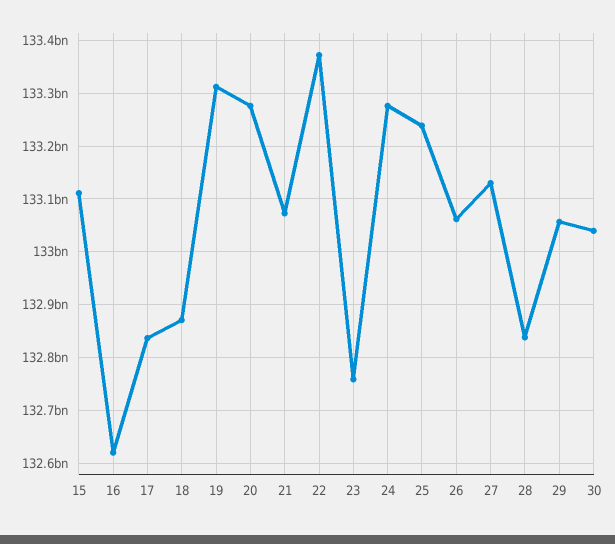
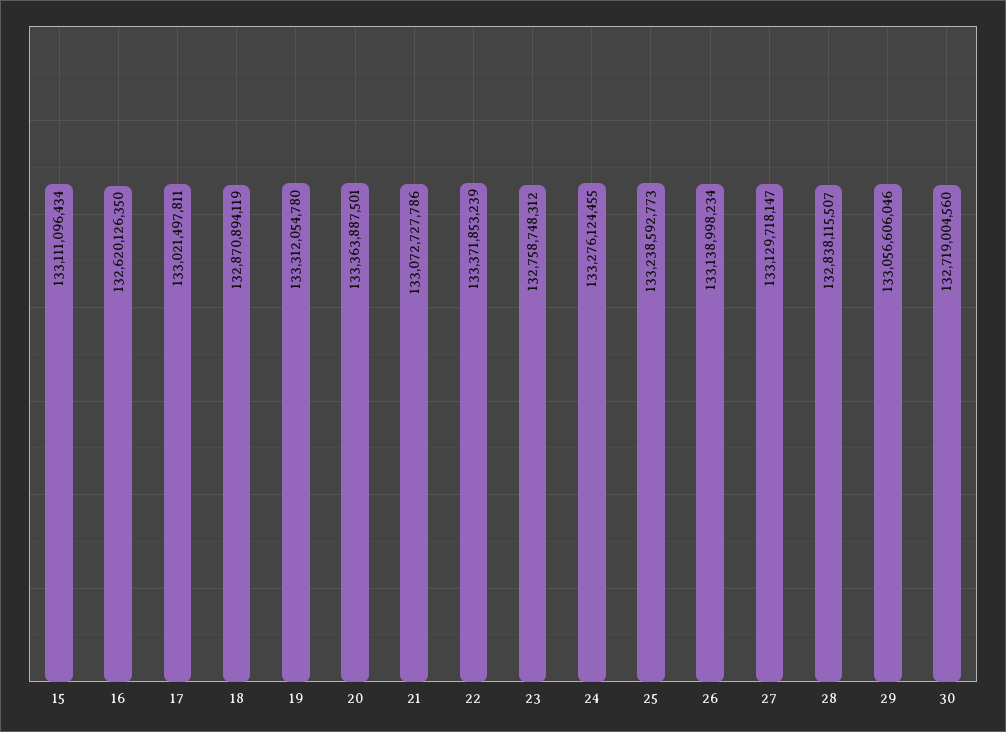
  {
    "15": 133111096434,
    "16": 132620126350,
-   "17": 132840000000,
+   "17": 133021497811,
    "18": 132870894119,
    "19": 133312054780,
-   "20": 133280000000,
+   "20": 133363887501,
    "21": 133072727786,
    "22": 133371853239,
    "23": 132758748312,
    "24": 133276124455,
    "25": 133238592773,
-   "26": 133060000000,
+   "26": 133138998234,
    "27": 133129718147,
    "28": 132838115507,
    "29": 133056606046,
-   "30": 133040000000
+   "30": 132719004560
  }

